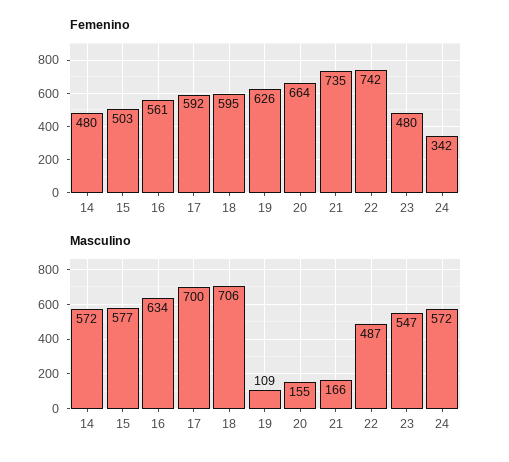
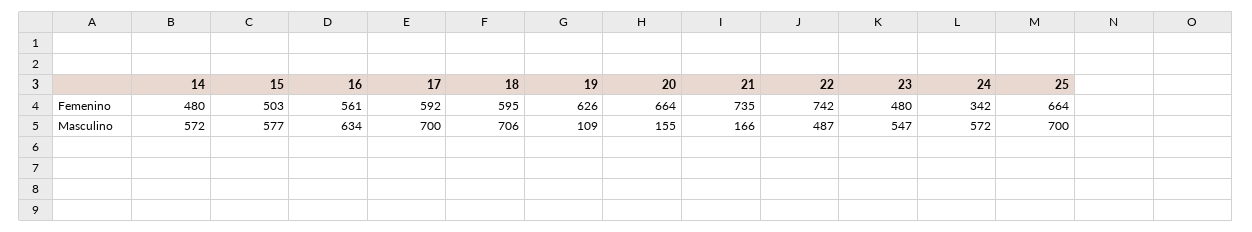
  {
    "Femenino": {
      "14": 480,
      "15": 503,
      "16": 561,
      "17": 592,
      "18": 595,
      "19": 626,
      "20": 664,
      "21": 735,
      "22": 742,
      "23": 480,
-     "24": 342
+     "24": 342,
+     "25": 664
    },
    "Masculino": {
      "14": 572,
      "15": 577,
      "16": 634,
      "17": 700,
      "18": 706,
      "19": 109,
      "20": 155,
      "21": 166,
      "22": 487,
      "23": 547,
-     "24": 572
+     "24": 572,
+     "25": 700
    }
  }

